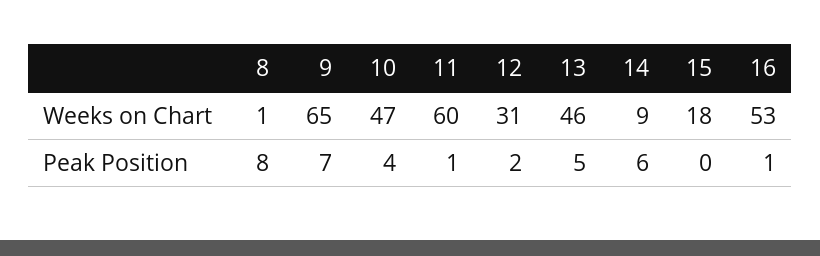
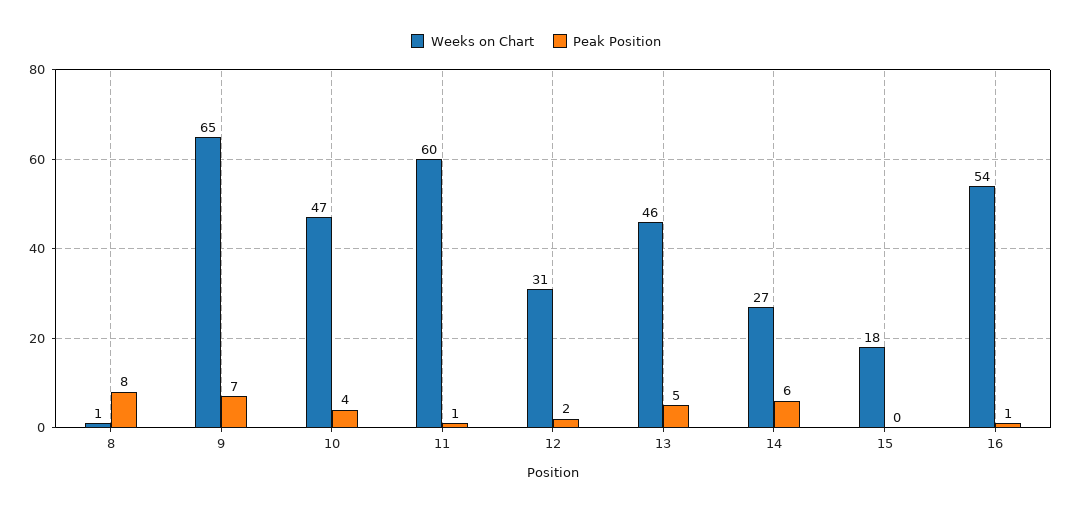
  {
    "Weeks on Chart": {
      "8": 1,
      "9": 65,
      "10": 47,
      "11": 60,
      "12": 31,
      "13": 46,
-     "14": 9,
+     "14": 27,
      "15": 18,
-     "16": 53
+     "16": 54
    },
    "Peak Position": {
      "8": 8,
      "9": 7,
      "10": 4,
      "11": 1,
      "12": 2,
      "13": 5,
      "14": 6,
      "15": 0,
      "16": 1
    }
  }

